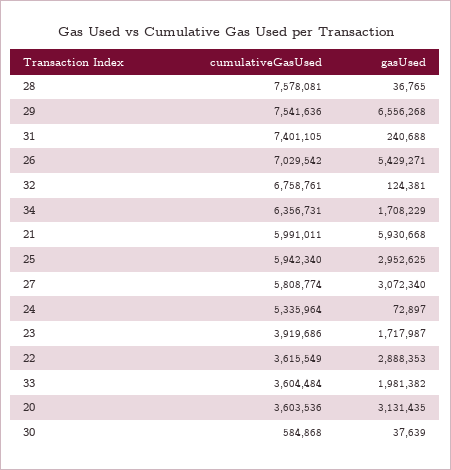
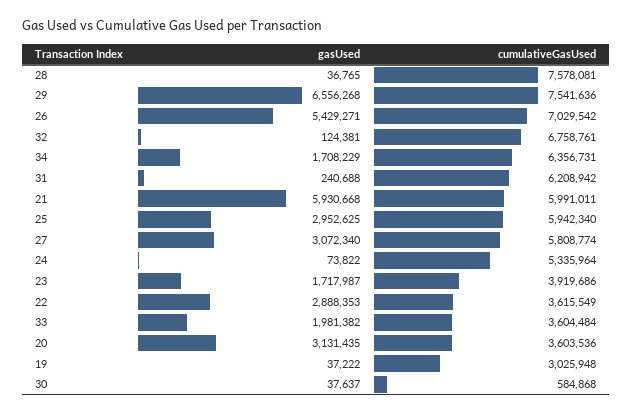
  {
    "cumulativeGasUsed": {
      "28": 7578081,
      "29": 7541636,
-     "31": 7401105,
+     "31": 6208942,
      "26": 7029542,
      "32": 6758761,
      "34": 6356731,
      "21": 5991011,
      "25": 5942340,
      "27": 5808774,
      "24": 5335964,
      "23": 3919686,
      "22": 3615549,
      "33": 3604484,
      "20": 3603536,
-     "30": 584868
+     "30": 584868,
+     "19": 3025948
    },
    "gasUsed": {
      "28": 36765,
      "29": 6556268,
      "31": 240688,
      "26": 5429271,
      "32": 124381,
      "34": 1708229,
      "21": 5930668,
      "25": 2952625,
      "27": 3072340,
-     "24": 72897,
+     "24": 73822,
      "23": 1717987,
      "22": 2888353,
      "33": 1981382,
      "20": 3131435,
-     "30": 37639
+     "30": 37637,
+     "19": 37222
    }
  }

